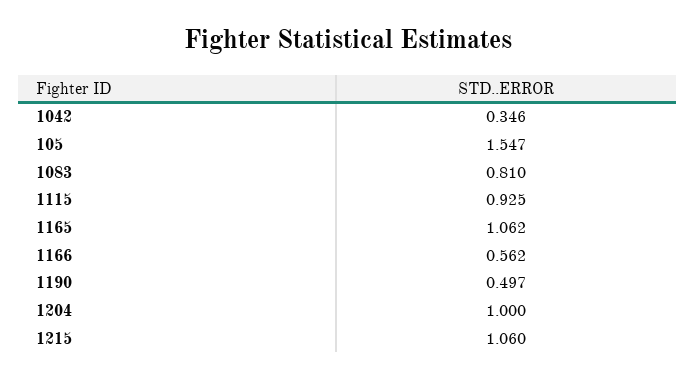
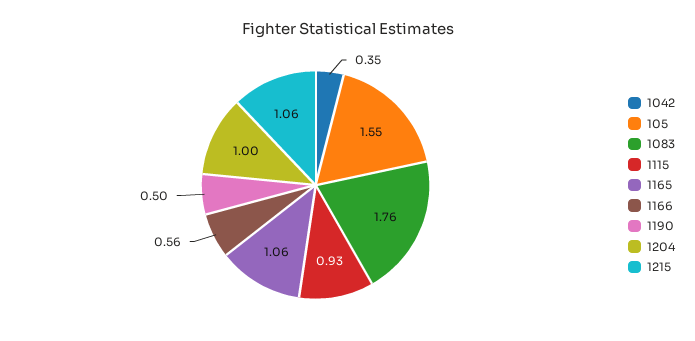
  {
    "1042": 0.346,
    "105": 1.547,
-   "1083": 0.81,
+   "1083": 1.76,
    "1115": 0.925,
    "1165": 1.062,
    "1166": 0.562,
    "1190": 0.497,
    "1204": 1,
    "1215": 1.06
  }

